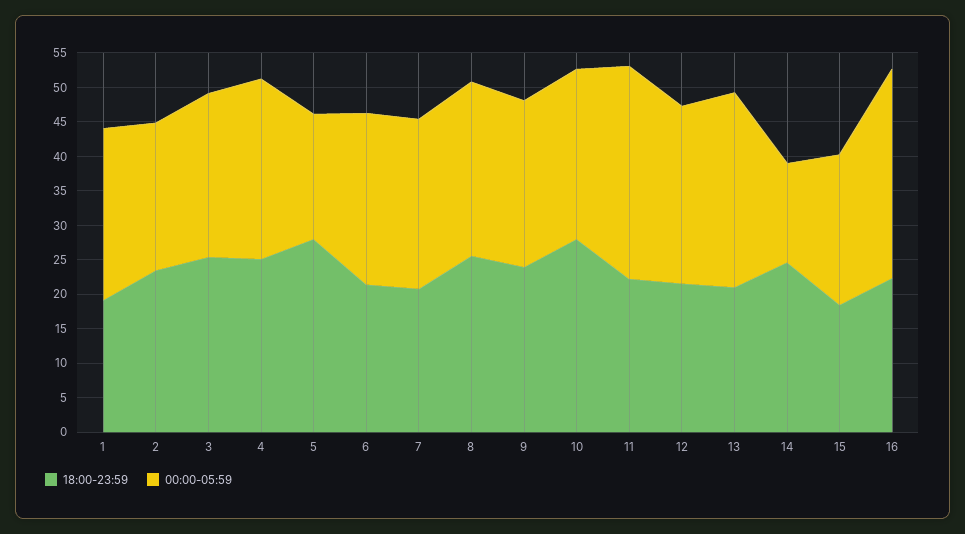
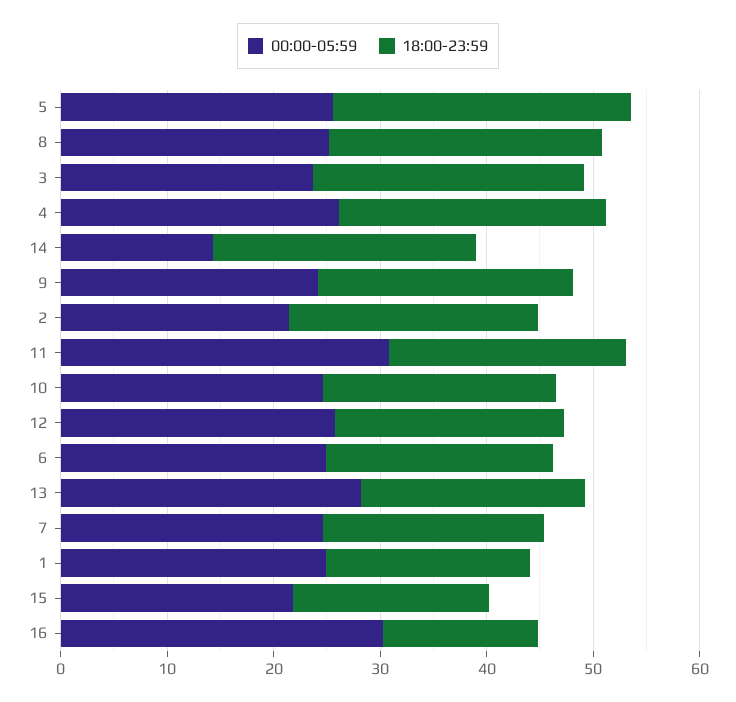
  {
    "18:00-23:59": {
      "1": 20,
      "2": 24,
      "3": 26,
      "4": 26,
      "5": 28,
      "6": 22,
      "7": 20,
      "8": 26,
      "9": 24,
-     "10": 27.5,
+     "10": 22,
      "11": 22,
      "12": 22,
      "13": 22,
      "14": 24,
      "15": 18,
-     "16": 22.5
+     "16": 14
    },
    "00:00-05:59": {
      "1": 24,
      "2": 22,
      "3": 24,
      "4": 26,
-     "5": 17.5,
+     "5": 26,
      "6": 24,
      "7": 24,
      "8": 26,
      "9": 24,
      "10": 24,
      "11": 30,
      "12": 26,
      "13": 28,
      "14": 14,
      "15": 22,
      "16": 30
    }
  }

